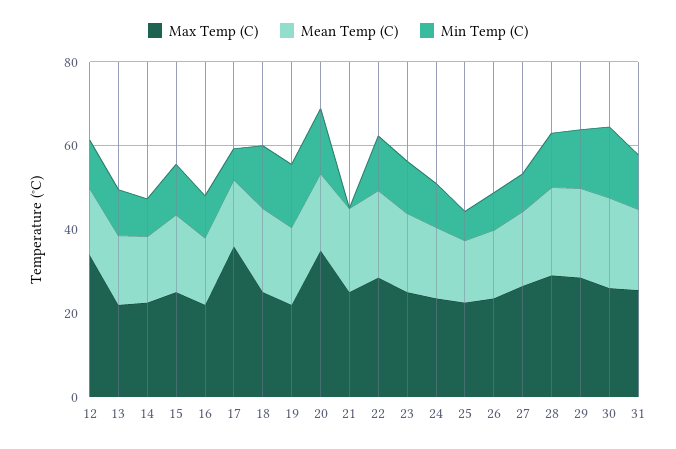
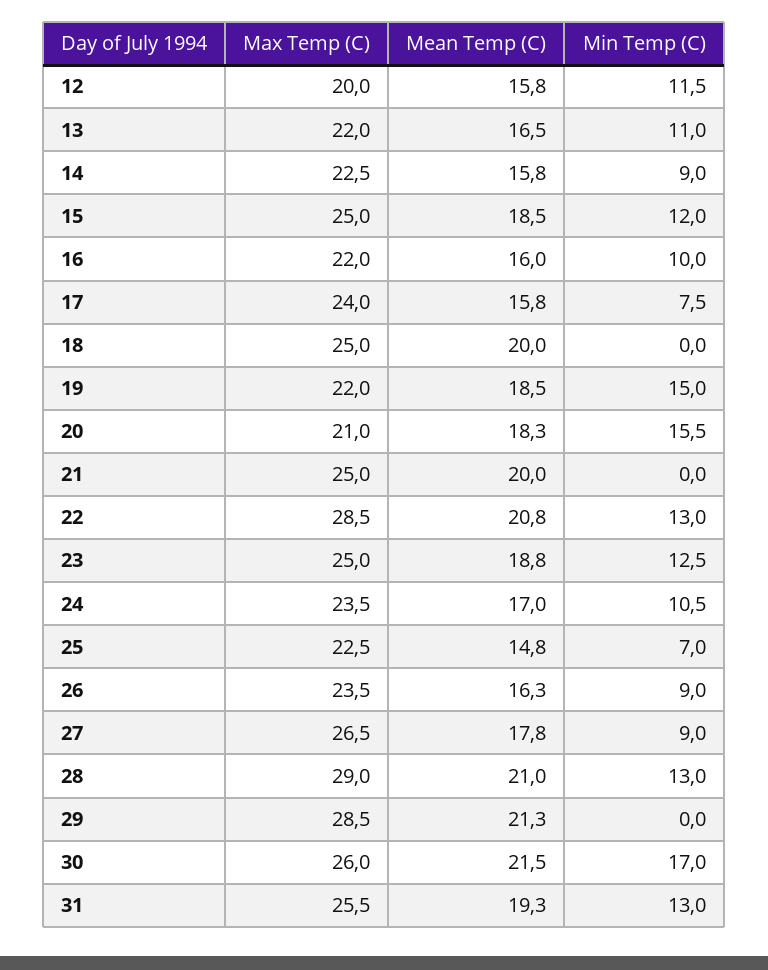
  {
    "Max Temp (C)": {
-     "12": 35,
+     "12": 20,
      "13": 22,
      "14": 22.5,
      "15": 25,
      "16": 22,
-     "17": 35,
+     "17": 24,
      "18": 25,
      "19": 22,
-     "20": 35,
+     "20": 21,
      "21": 25,
      "22": 28.5,
      "23": 25,
      "24": 23.5,
      "25": 22.5,
      "26": 23.5,
      "27": 26.5,
      "28": 29,
      "29": 28.5,
      "30": 26,
      "31": 25.5
    },
    "Mean Temp (C)": {
      "12": 15.8,
      "13": 16.5,
      "14": 15.8,
      "15": 18.5,
      "16": 16,
      "17": 15.8,
      "18": 20,
      "19": 18.5,
      "20": 18.3,
      "21": 20,
      "22": 20.8,
      "23": 18.8,
      "24": 17,
      "25": 14.8,
      "26": 16.3,
      "27": 17.8,
      "28": 21,
      "29": 21.3,
      "30": 21.5,
      "31": 19.3
    },
    "Min Temp (C)": {
      "12": 11.5,
      "13": 11,
      "14": 9,
      "15": 12,
      "16": 10,
      "17": 7.5,
-     "18": 15,
+     "18": 0,
      "19": 15,
      "20": 15.5,
      "21": 0,
      "22": 13,
      "23": 12.5,
      "24": 10.5,
      "25": 7,
      "26": 9,
      "27": 9,
      "28": 13,
-     "29": 15,
+     "29": 0,
      "30": 17,
      "31": 13
    }
  }

